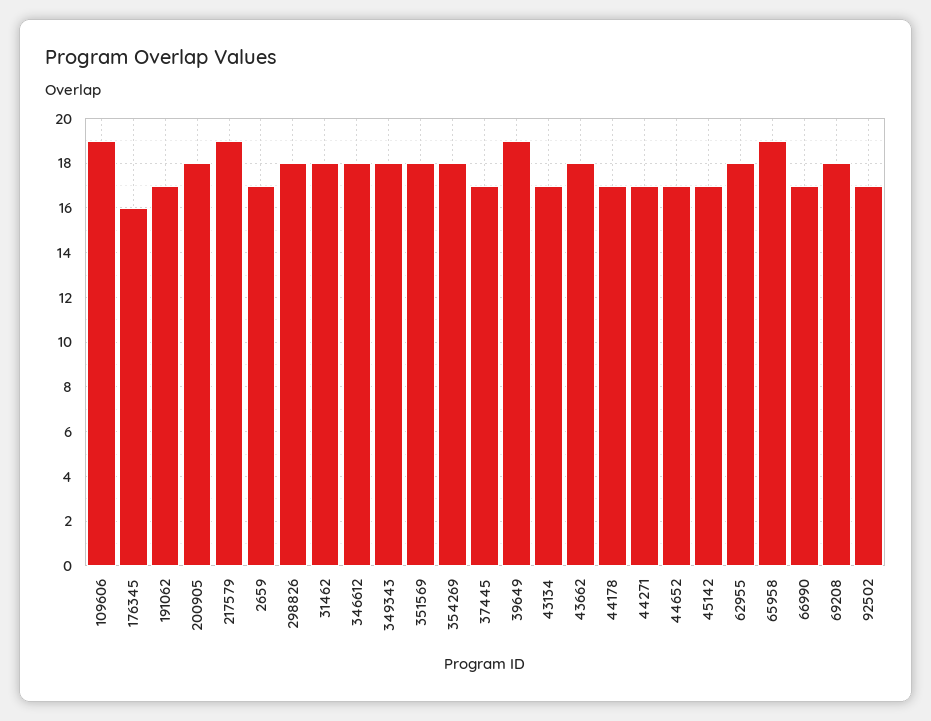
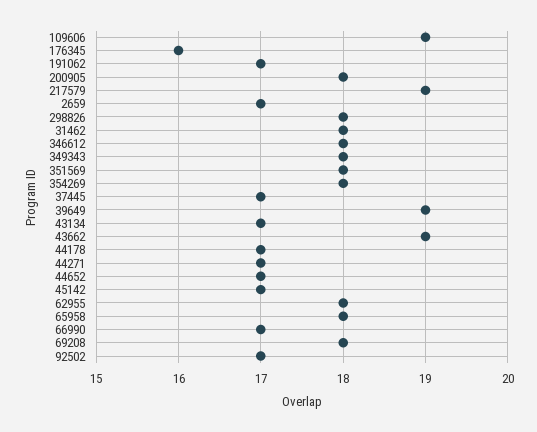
  {
    "109606": 19,
    "176345": 16,
    "191062": 17,
    "200905": 18,
    "217579": 19,
    "2659": 17,
    "298826": 18,
    "31462": 18,
    "346612": 18,
    "349343": 18,
    "351569": 18,
    "354269": 18,
    "37445": 17,
    "39649": 19,
    "43134": 17,
-   "43662": 18,
+   "43662": 19,
    "44178": 17,
    "44271": 17,
    "44652": 17,
    "45142": 17,
    "62955": 18,
-   "65958": 19,
+   "65958": 18,
    "66990": 17,
    "69208": 18,
    "92502": 17
  }

